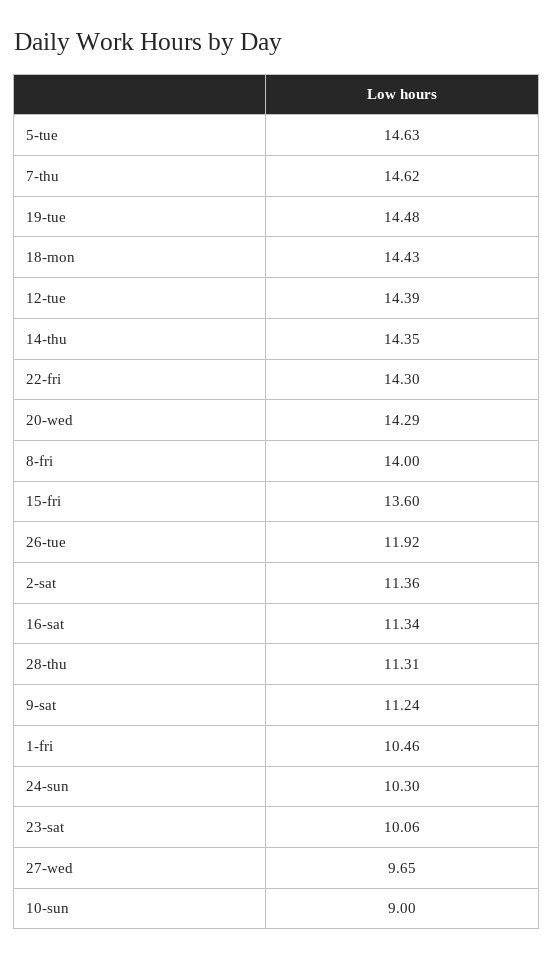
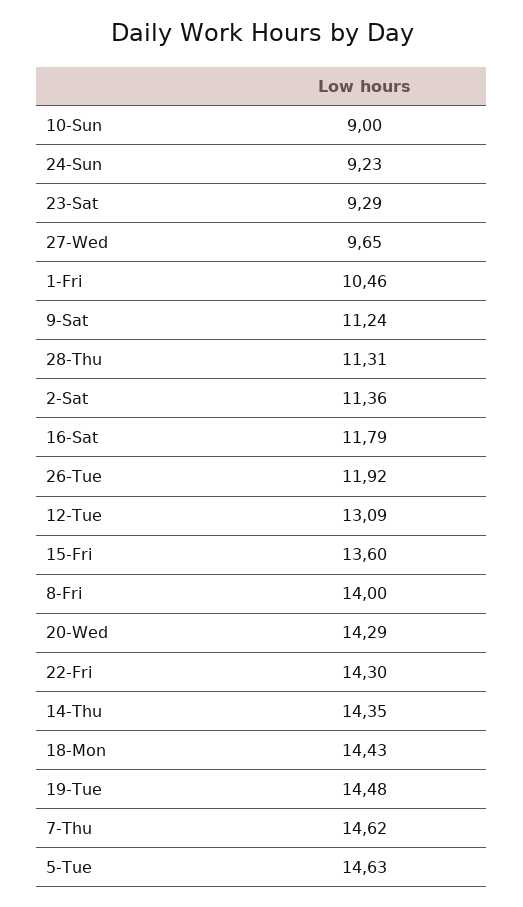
  {
    "5-tue": 14.63,
    "7-thu": 14.62,
    "19-tue": 14.48,
    "18-mon": 14.43,
-   "12-tue": 14.39,
+   "12-tue": 13.09,
    "14-thu": 14.35,
    "22-fri": 14.3,
    "20-wed": 14.29,
    "8-fri": 14,
    "15-fri": 13.6,
    "26-tue": 11.92,
    "2-sat": 11.36,
-   "16-sat": 11.34,
+   "16-sat": 11.79,
    "28-thu": 11.31,
    "9-sat": 11.24,
    "1-fri": 10.46,
-   "24-sun": 10.3,
+   "24-sun": 9.23,
-   "23-sat": 10.06,
+   "23-sat": 9.29,
    "27-wed": 9.65,
    "10-sun": 9
  }

